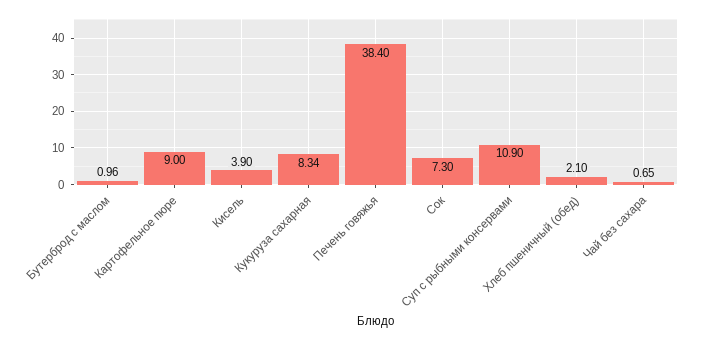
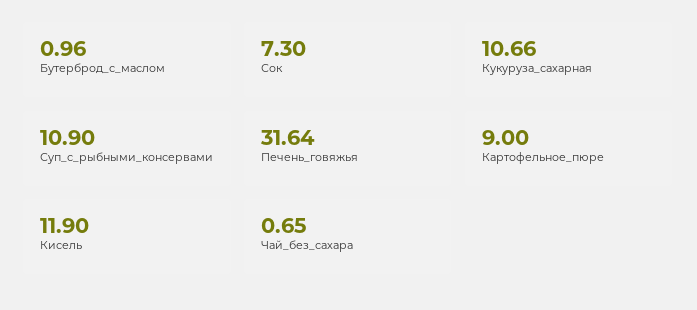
  {
    "Бутерброд с маслом": 0.96,
    "Картофельное пюре": 9,
-   "Кисель": 3.9,
+   "Кисель": 11.9,
-   "Кукуруза сахарная": 8.34,
+   "Кукуруза сахарная": 10.66,
-   "Печень говяжья": 38.4,
+   "Печень говяжья": 31.64,
    "Сок": 7.3,
    "Суп с рыбными консервами": 10.9,
-   "Хлеб пшеничный (обед)": 2.1,
    "Чай без сахара": 0.65
  }

